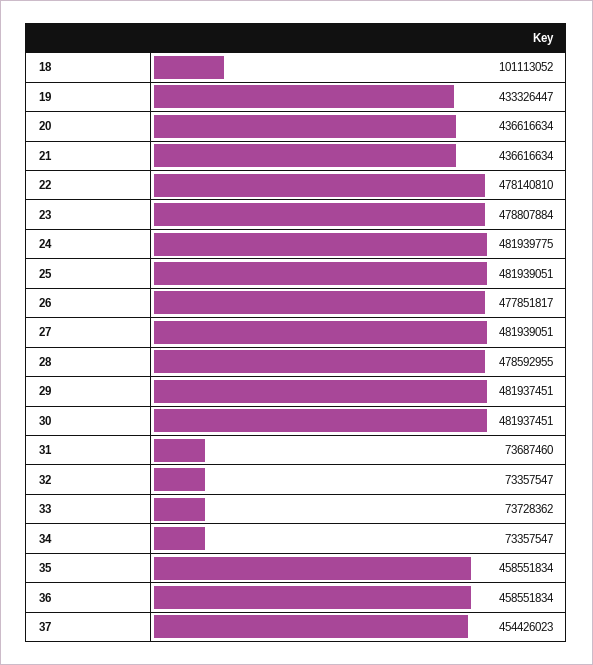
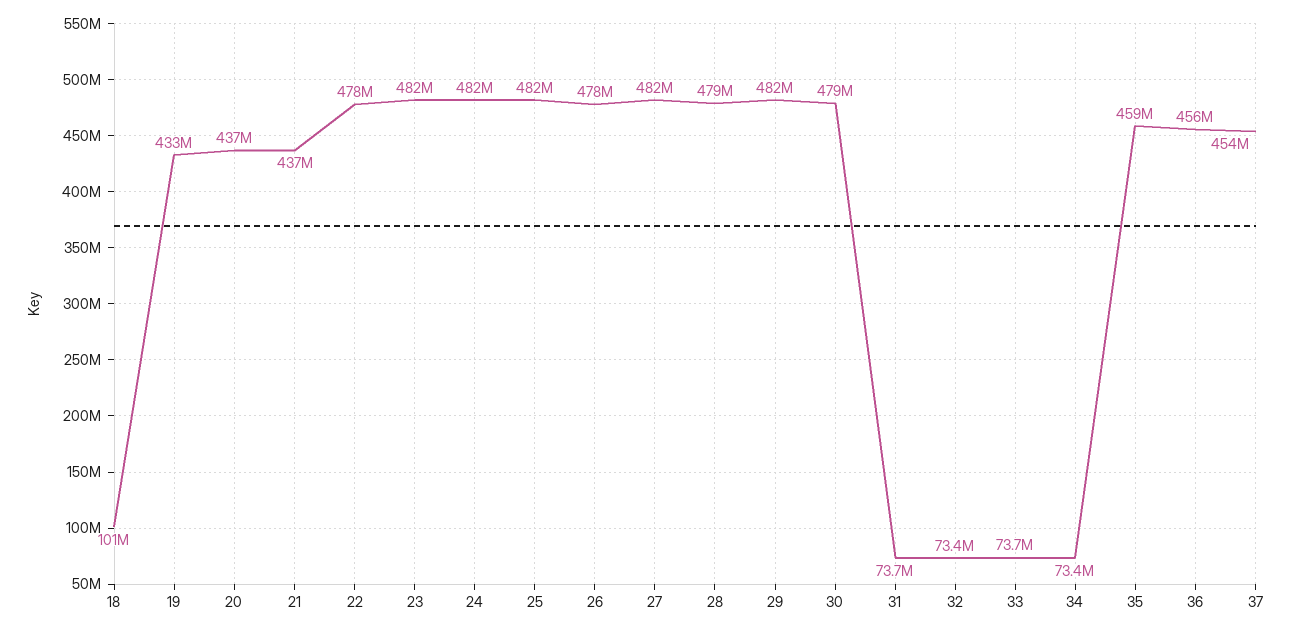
  {
    "18": 101113052,
    "19": 433326447,
    "20": 436616634,
    "21": 436616634,
    "22": 478140810,
-   "23": 478807884,
+   "23": 482000000,
    "24": 481939775,
    "25": 481939051,
    "26": 477851817,
    "27": 481939051,
    "28": 478592955,
    "29": 481937451,
-   "30": 481937451,
+   "30": 479000000,
    "31": 73687460,
    "32": 73357547,
    "33": 73728362,
    "34": 73357547,
    "35": 458551834,
-   "36": 458551834,
+   "36": 456000000,
    "37": 454426023
  }

